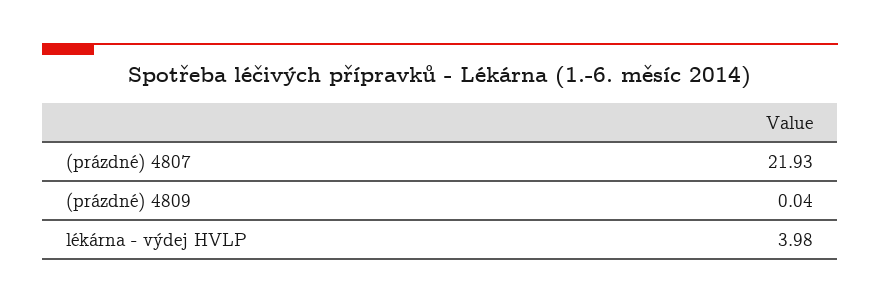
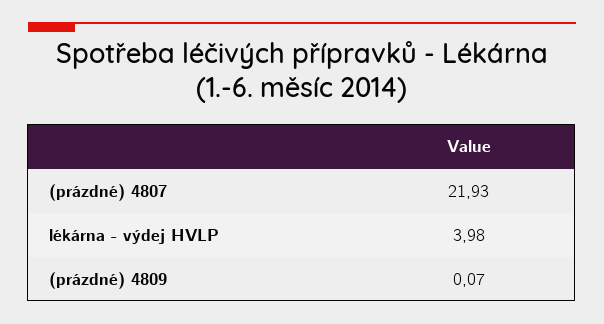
  {
    "(prázdné) 4807": 21.93,
-   "(prázdné) 4809": 0.04,
+   "(prázdné) 4809": 0.07,
    "lékárna - výdej HVLP": 3.98
  }

